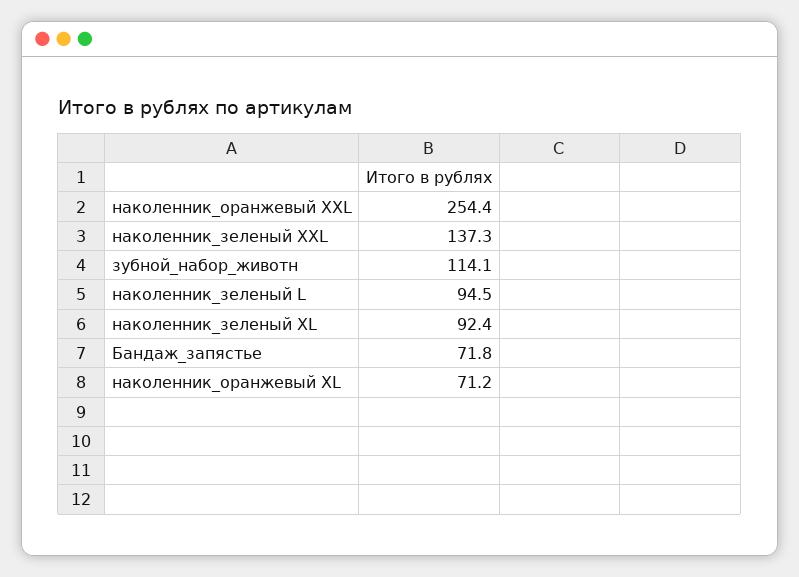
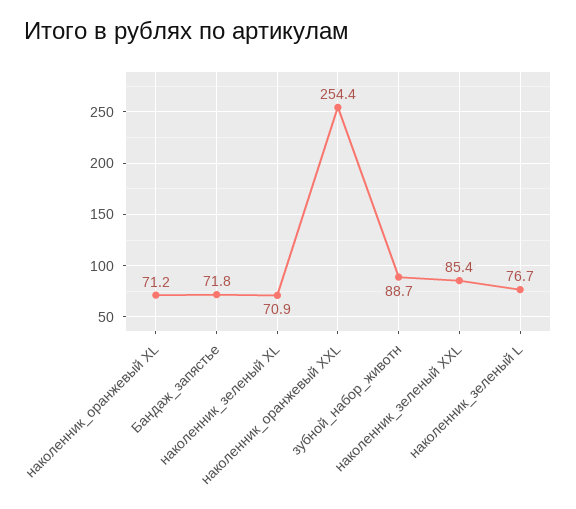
  {
    "наколенник_оранжевый XXL": 254.4,
-   "наколенник_зеленый XXL": 137.3,
+   "наколенник_зеленый XXL": 85.4,
-   "зубной_набор_животн": 114.1,
+   "зубной_набор_животн": 88.7,
-   "наколенник_зеленый L": 94.5,
+   "наколенник_зеленый L": 76.7,
-   "наколенник_зеленый XL": 92.4,
+   "наколенник_зеленый XL": 70.9,
    "Бандаж_запястье": 71.8,
    "наколенник_оранжевый XL": 71.2
  }

